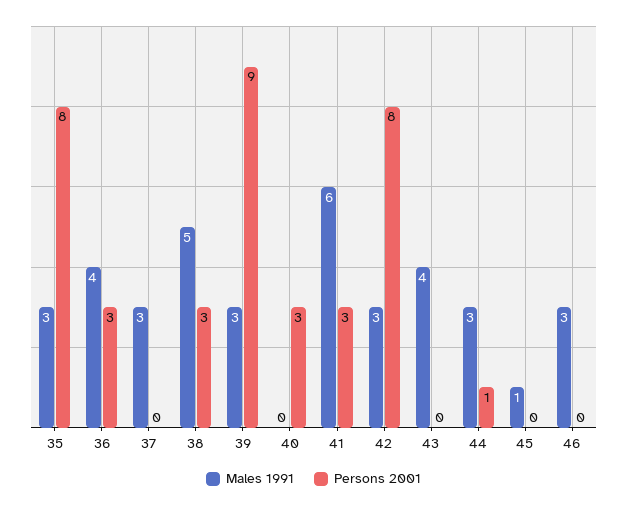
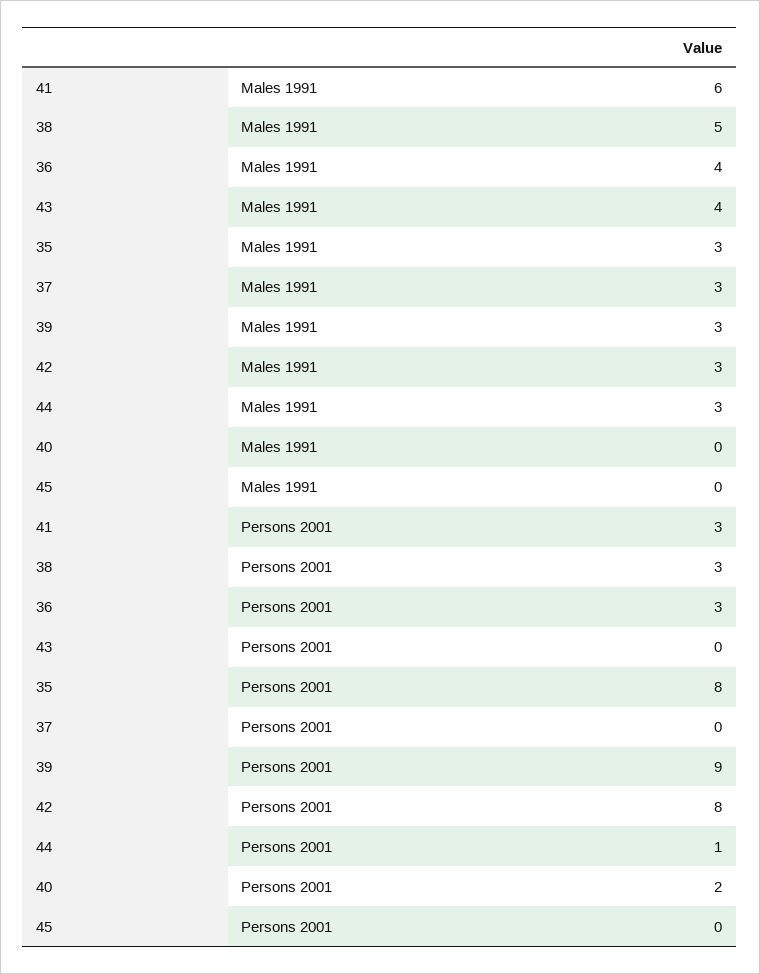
  {
    "Males 1991": {
      "35": 3,
      "36": 4,
      "37": 3,
      "38": 5,
      "39": 3,
      "40": 0,
      "41": 6,
      "42": 3,
      "43": 4,
      "44": 3,
-     "45": 1,
+     "45": 0
-     "46": 3
    },
    "Persons 2001": {
      "35": 8,
      "36": 3,
      "37": 0,
      "38": 3,
      "39": 9,
-     "40": 3,
+     "40": 2,
      "41": 3,
      "42": 8,
      "43": 0,
      "44": 1,
-     "45": 0,
+     "45": 0
-     "46": 0
    }
  }

